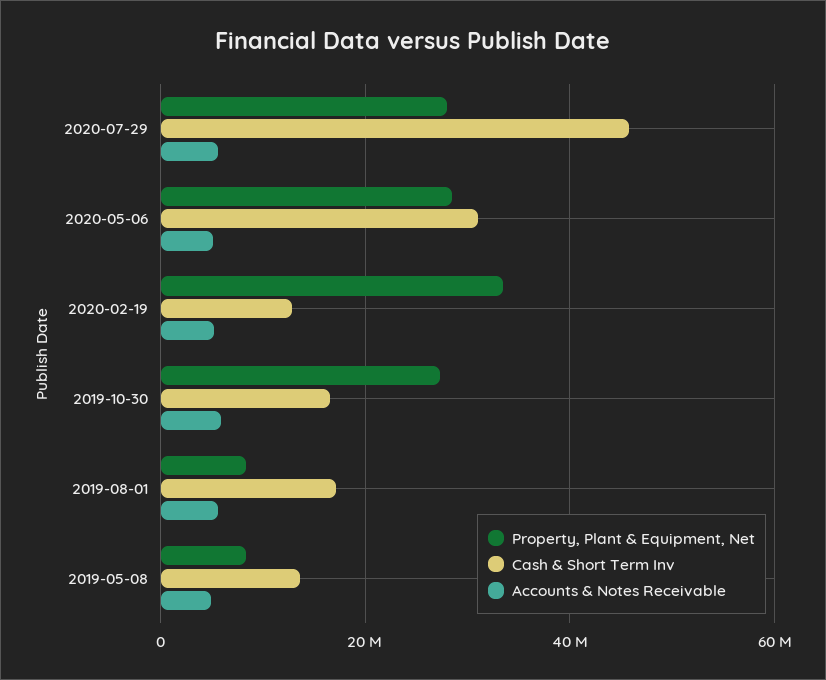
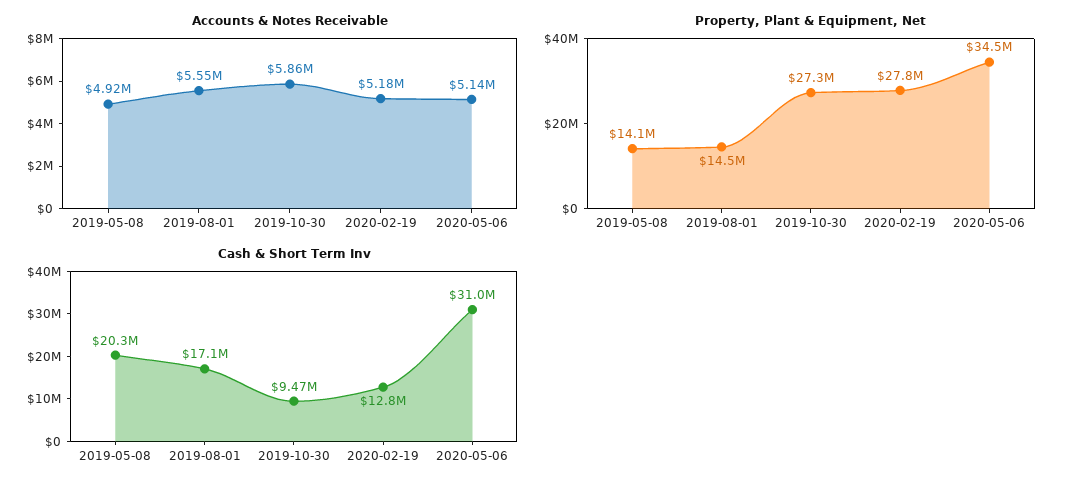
  {
    "Property, Plant & Equipment, Net": {
-     "2020-07-29": 28000000,
-     "2020-05-06": 28000000,
+     "2020-05-06": 34500000,
-     "2020-02-19": 34000000,
+     "2020-02-19": 27800000,
      "2019-10-30": 27300000,
-     "2019-08-01": 8000000,
+     "2019-08-01": 14500000,
-     "2019-05-08": 8000000
+     "2019-05-08": 14100000
    },
    "Cash & Short Term Inv": {
-     "2020-07-29": 46000000,
      "2020-05-06": 31000000,
      "2020-02-19": 12800000,
-     "2019-10-30": 16000000,
+     "2019-10-30": 9470000,
      "2019-08-01": 17100000,
-     "2019-05-08": 14000000
+     "2019-05-08": 20300000
    },
    "Accounts & Notes Receivable": {
-     "2020-07-29": 6000000,
      "2020-05-06": 5140000,
      "2020-02-19": 5180000,
      "2019-10-30": 5860000,
      "2019-08-01": 5550000,
      "2019-05-08": 4920000
    }
  }

